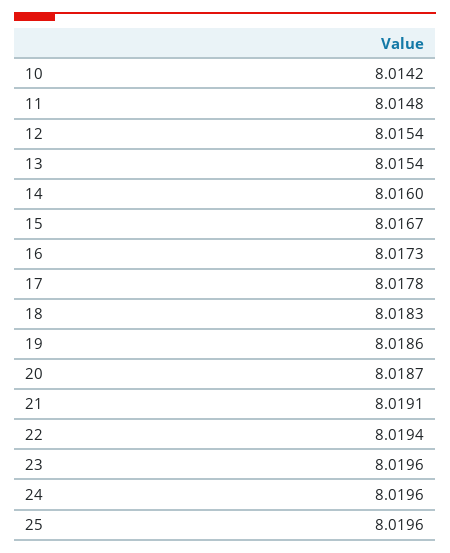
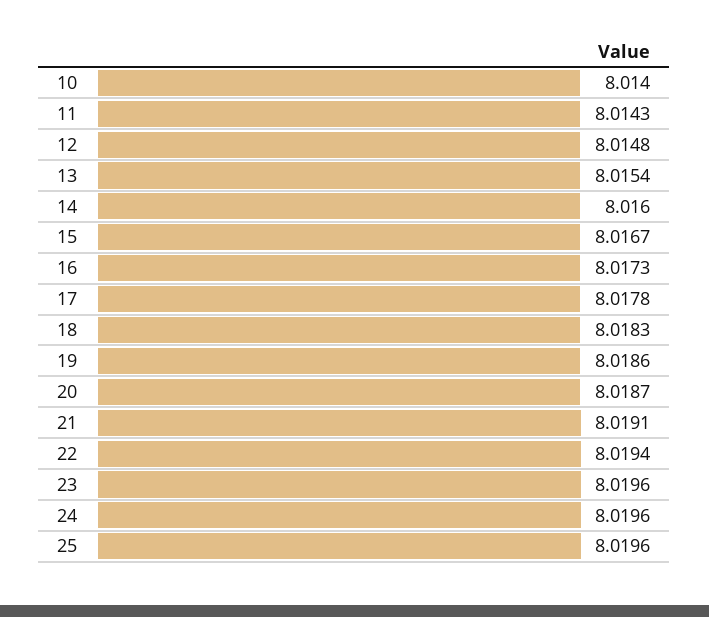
  {
-   "10": 8.0142,
+   "10": 8.014,
-   "11": 8.0148,
+   "11": 8.0143,
-   "12": 8.0154,
+   "12": 8.0148,
    "13": 8.0154,
    "14": 8.016,
    "15": 8.0167,
    "16": 8.0173,
    "17": 8.0178,
    "18": 8.0183,
    "19": 8.0186,
    "20": 8.0187,
    "21": 8.0191,
    "22": 8.0194,
    "23": 8.0196,
    "24": 8.0196,
    "25": 8.0196
  }

